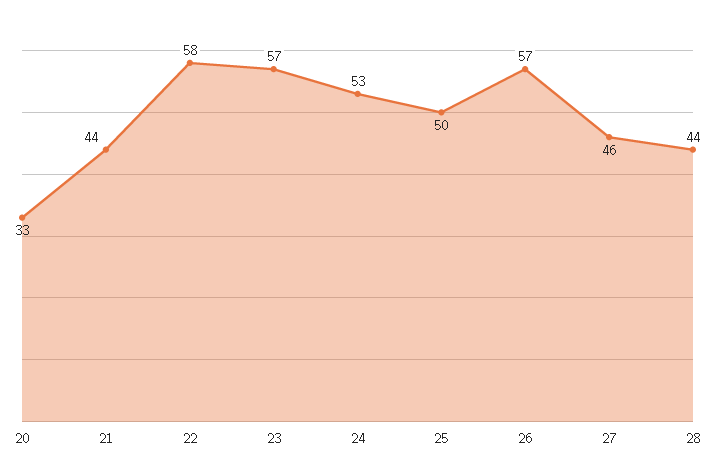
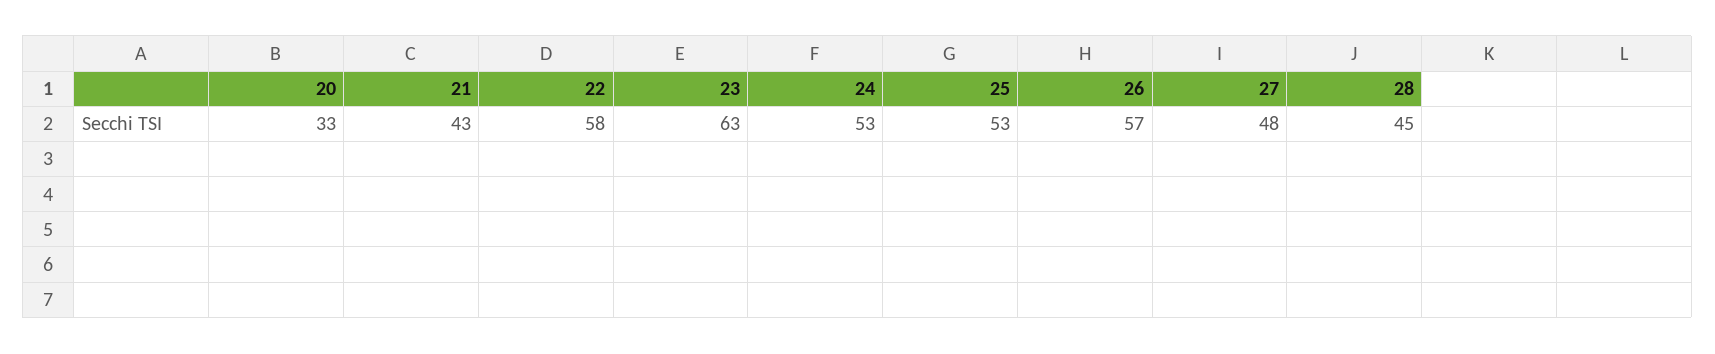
  {
    "20": 33,
-   "21": 44,
+   "21": 43,
    "22": 58,
-   "23": 57,
+   "23": 63,
    "24": 53,
-   "25": 50,
+   "25": 53,
    "26": 57,
-   "27": 46,
+   "27": 48,
-   "28": 44
+   "28": 45
  }

